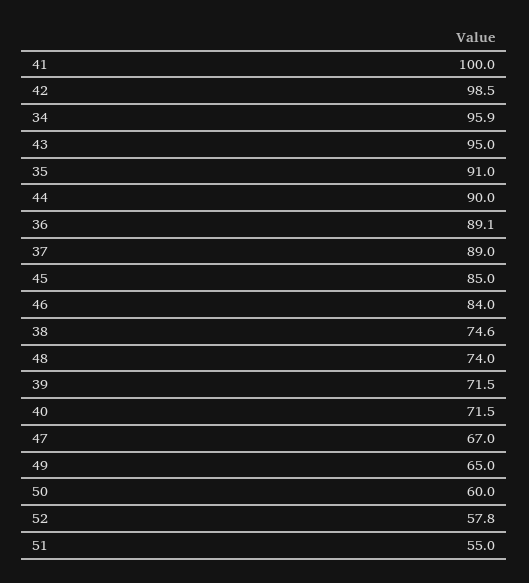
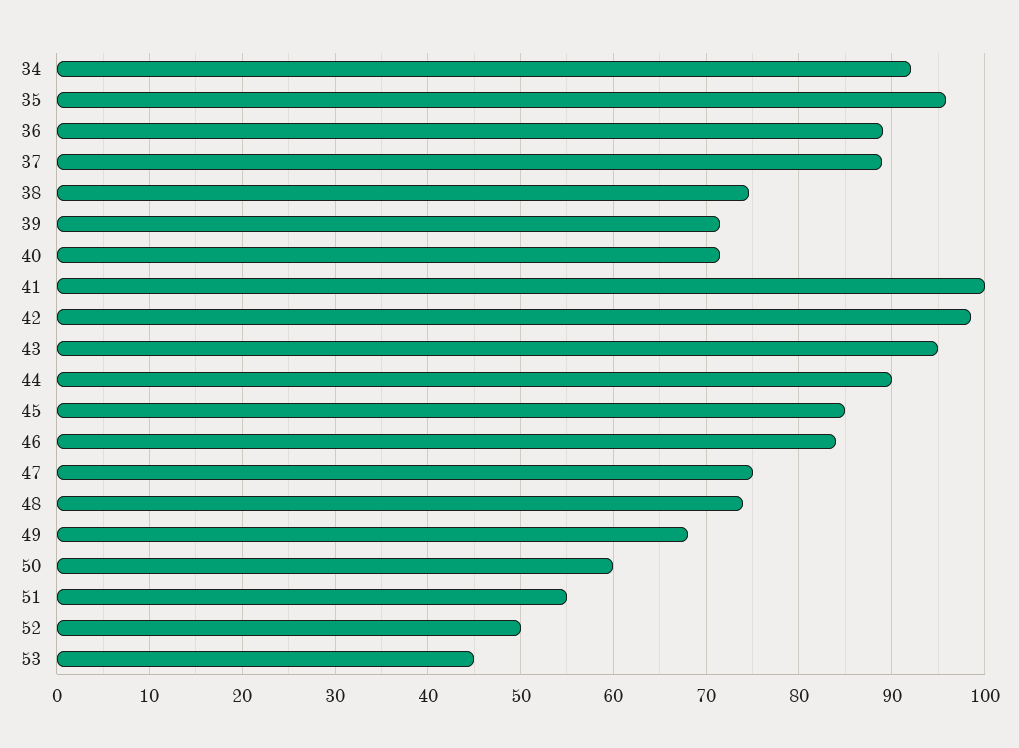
  {
    "41": 100,
    "42": 98.5,
-   "34": 95.9,
+   "34": 92,
    "43": 95,
-   "35": 91,
+   "35": 96,
    "44": 90,
    "36": 89.1,
    "37": 89,
    "45": 85,
    "46": 84,
    "38": 74.6,
    "48": 74,
    "39": 71.5,
    "40": 71.5,
-   "47": 67,
+   "47": 75,
-   "49": 65,
+   "49": 68,
    "50": 60,
-   "52": 57.8,
+   "52": 50,
-   "51": 55
+   "51": 55,
+   "53": 45
  }

